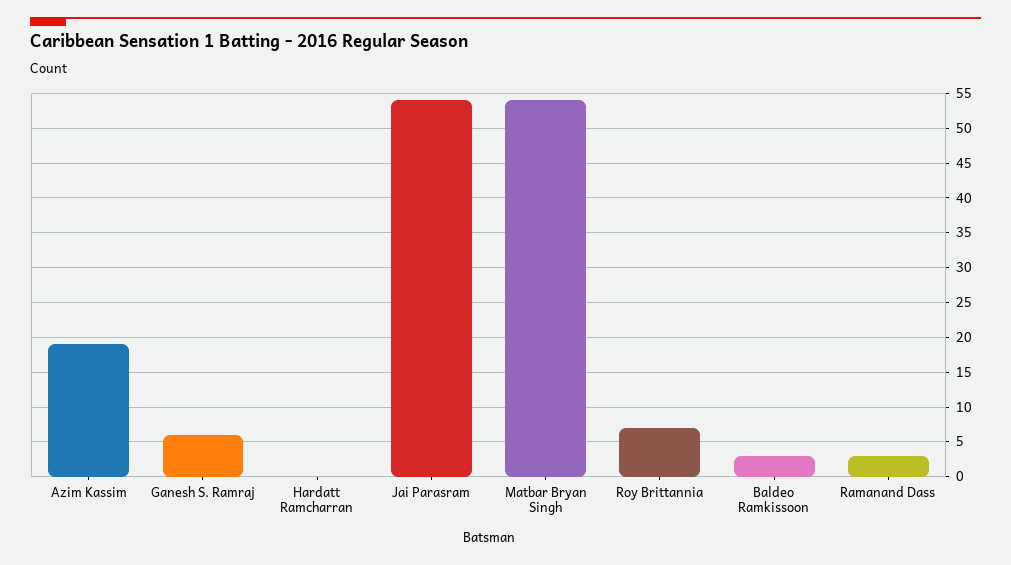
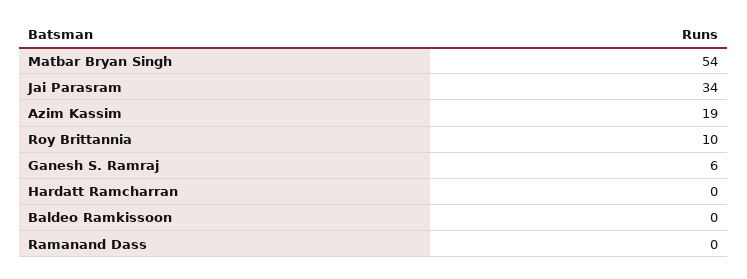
  {
    "Azim Kassim": 19,
    "Ganesh S. Ramraj": 6,
    "Hardatt Ramcharran": 0,
-   "Jai Parasram": 54,
+   "Jai Parasram": 34,
    "Matbar Bryan Singh": 54,
-   "Roy Brittannia": 7,
+   "Roy Brittannia": 10,
-   "Baldeo Ramkissoon": 3,
+   "Baldeo Ramkissoon": 0,
-   "Ramanand Dass": 3
+   "Ramanand Dass": 0
  }

